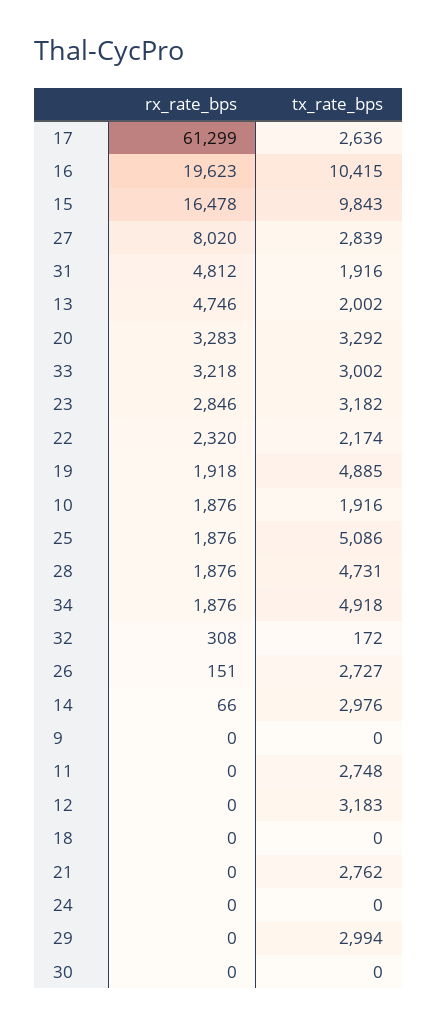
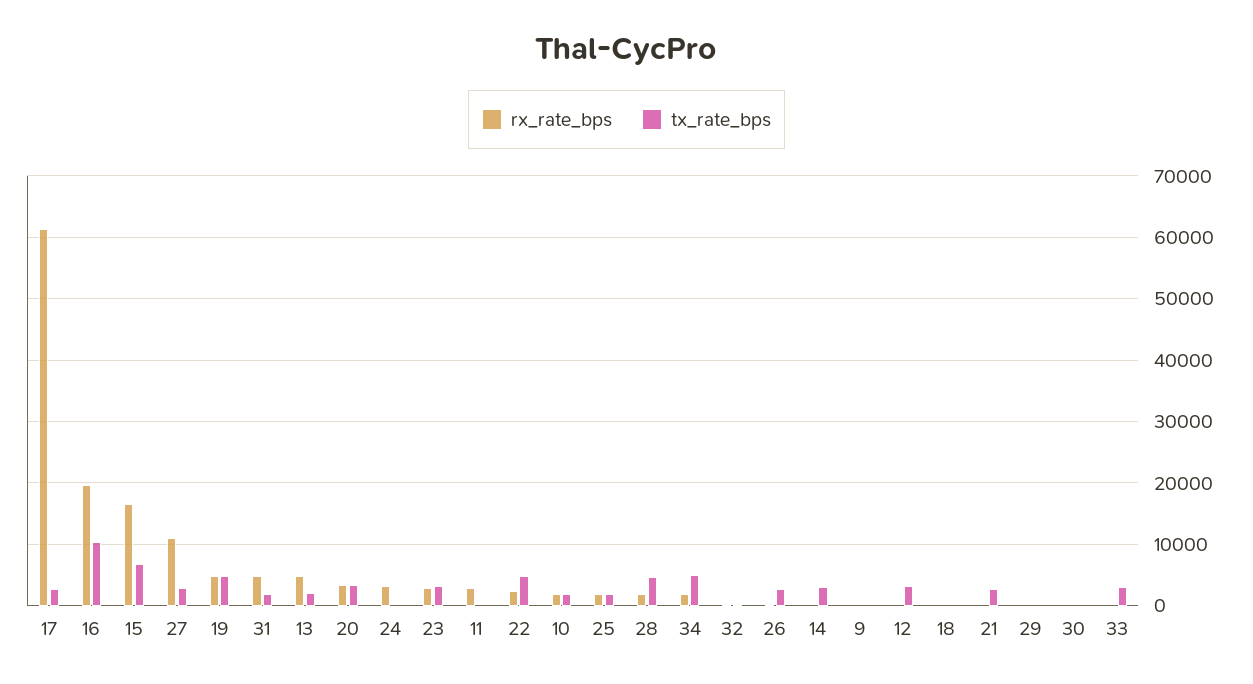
  {
    "rx_rate_bps": {
      "17": 61299,
      "16": 19623,
      "15": 16478,
-     "27": 8020,
+     "27": 11000,
      "31": 4812,
      "13": 4746,
      "20": 3283,
-     "33": 3218,
+     "33": 0,
      "23": 2846,
      "22": 2320,
-     "19": 1918,
+     "19": 5000,
      "10": 1876,
      "25": 1876,
      "28": 1876,
      "34": 1876,
      "32": 308,
      "26": 151,
      "14": 66,
      "9": 0,
-     "11": 0,
+     "11": 3000,
      "12": 0,
      "18": 0,
      "21": 0,
-     "24": 0,
+     "24": 3000,
      "29": 0,
      "30": 0
    },
    "tx_rate_bps": {
      "17": 2636,
      "16": 10415,
-     "15": 9843,
+     "15": 7000,
      "27": 2839,
      "31": 1916,
      "13": 2002,
      "20": 3292,
      "33": 3002,
      "23": 3182,
-     "22": 2174,
+     "22": 5000,
      "19": 4885,
      "10": 1916,
-     "25": 5086,
+     "25": 2000,
      "28": 4731,
      "34": 4918,
      "32": 172,
      "26": 2727,
      "14": 2976,
      "9": 0,
-     "11": 2748,
+     "11": 0,
      "12": 3183,
      "18": 0,
      "21": 2762,
      "24": 0,
-     "29": 2994,
+     "29": 0,
      "30": 0
    }
  }

